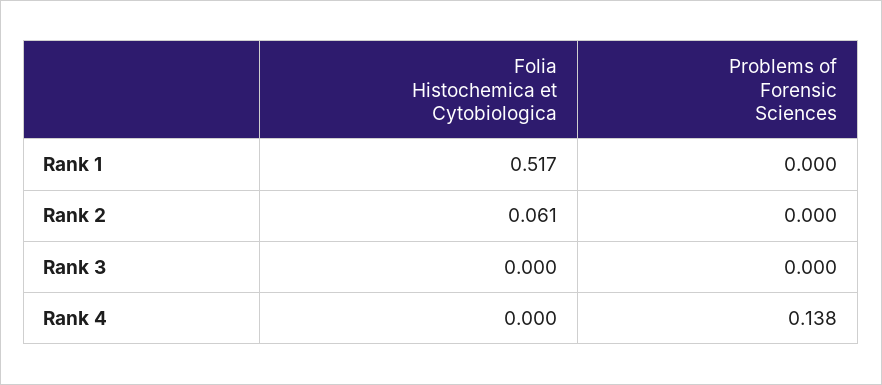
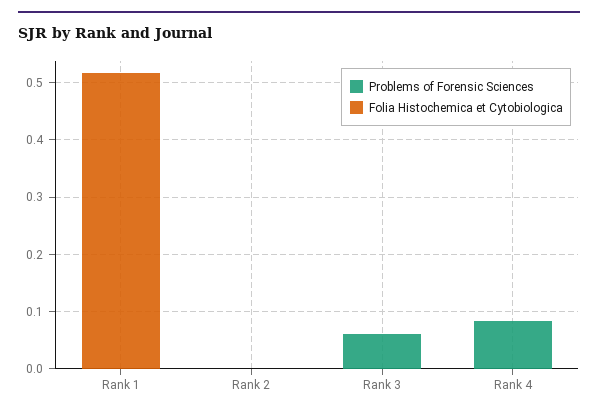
  {
    "Folia Histochemica et Cytobiologica": {
      "Rank 1": 0.517,
-     "Rank 2": 0.061,
+     "Rank 2": 0,
      "Rank 3": 0,
      "Rank 4": 0
    },
    "Problems of Forensic Sciences": {
      "Rank 1": 0,
      "Rank 2": 0,
-     "Rank 3": 0,
+     "Rank 3": 0.06,
-     "Rank 4": 0.138
+     "Rank 4": 0.08
    }
  }

